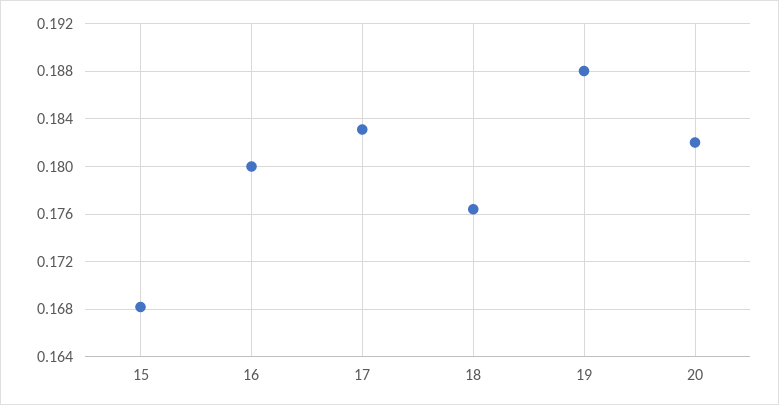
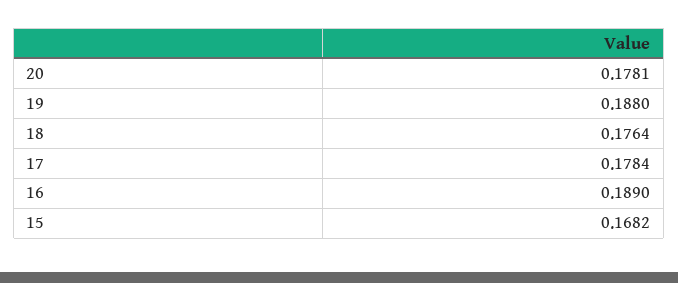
  {
    "15": 0.1682,
-   "16": 0.18,
+   "16": 0.189,
-   "17": 0.183,
+   "17": 0.1784,
    "18": 0.1764,
    "19": 0.188,
-   "20": 0.182
+   "20": 0.1781
  }

